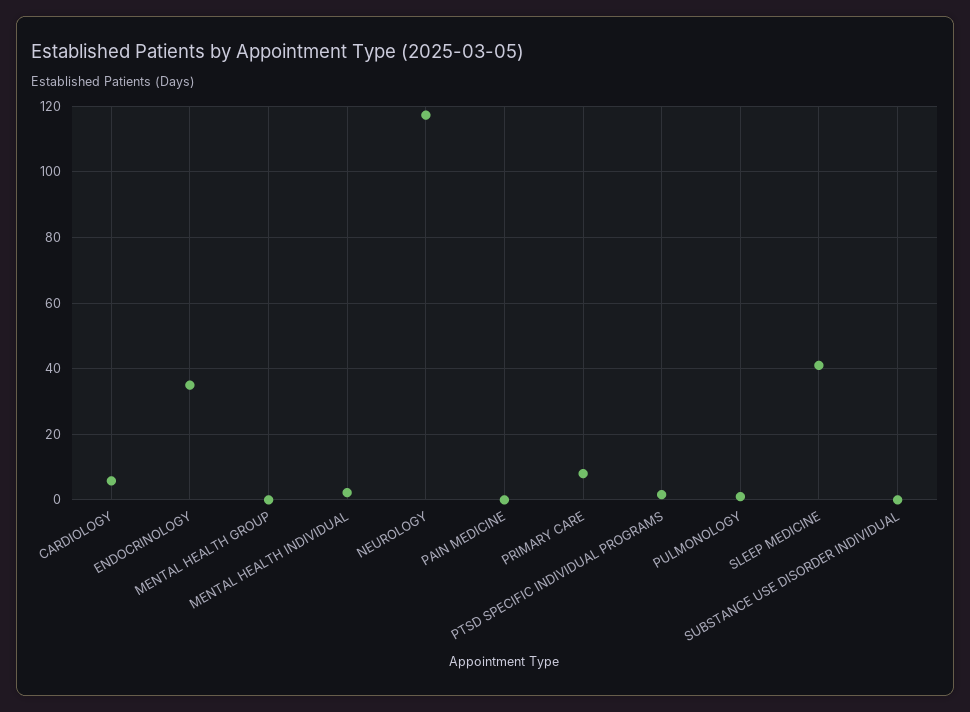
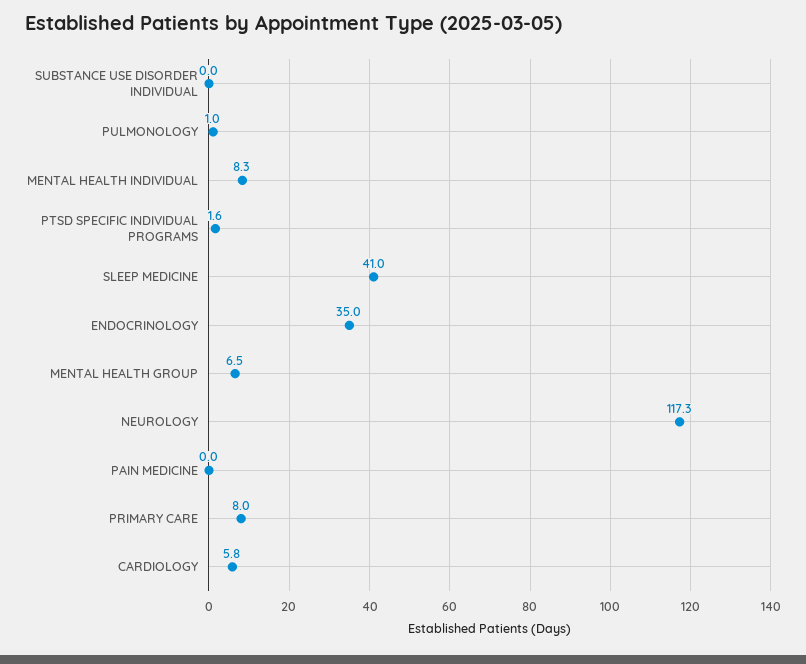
  {
    "CARDIOLOGY": 5.8,
    "ENDOCRINOLOGY": 35,
-   "MENTAL HEALTH GROUP": 0,
+   "MENTAL HEALTH GROUP": 6.5,
-   "MENTAL HEALTH INDIVIDUAL": 2,
+   "MENTAL HEALTH INDIVIDUAL": 8.3,
    "NEUROLOGY": 117.3,
    "PAIN MEDICINE": 0,
    "PRIMARY CARE": 8,
    "PTSD SPECIFIC INDIVIDUAL PROGRAMS": 1.6,
    "PULMONOLOGY": 1,
    "SLEEP MEDICINE": 41,
    "SUBSTANCE USE DISORDER INDIVIDUAL": 0
  }

